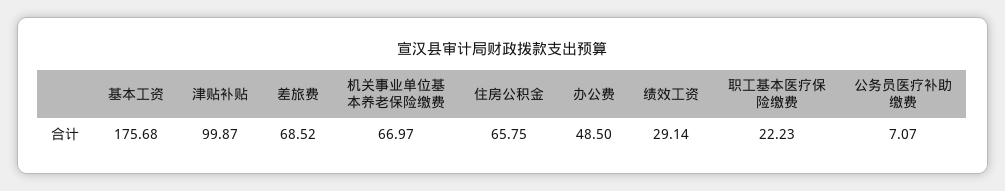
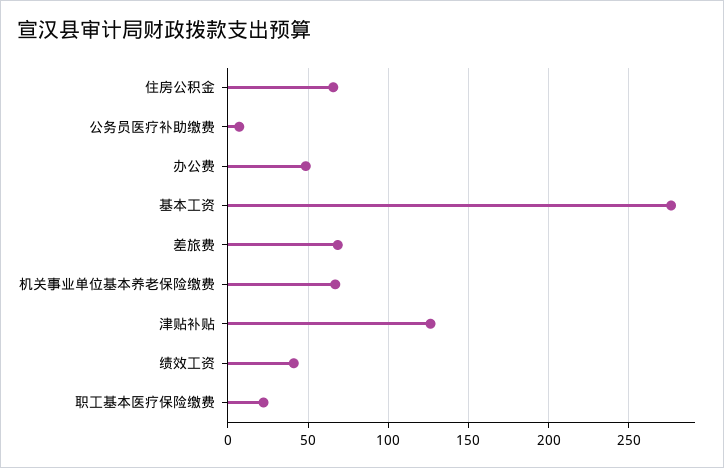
  {
-   "基本工资": 175.68,
+   "基本工资": 275,
-   "津贴补贴": 99.87,
+   "津贴补贴": 125,
    "差旅费": 68.52,
    "机关事业单位基本养老保险缴费": 66.97,
    "住房公积金": 65.75,
    "办公费": 48.5,
-   "绩效工资": 29.14,
+   "绩效工资": 40,
    "职工基本医疗保险缴费": 22.23,
    "公务员医疗补助缴费": 7.07
  }

